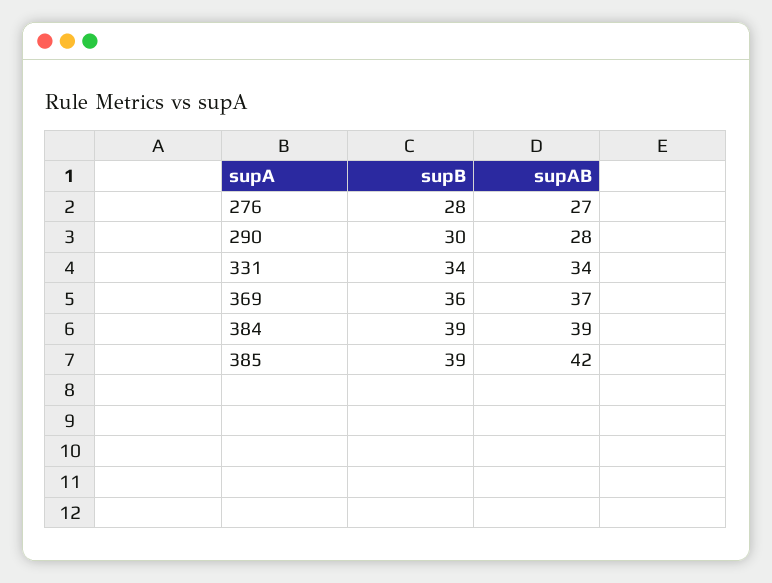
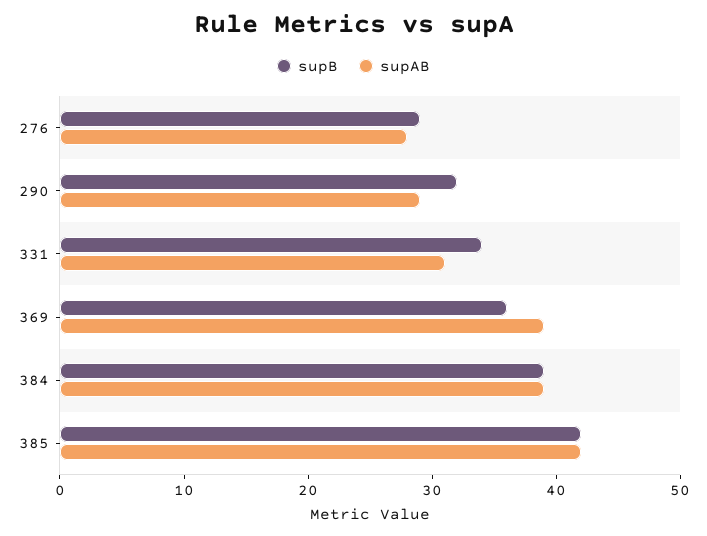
  {
    "supB": {
-     "276": 28,
+     "276": 29,
-     "290": 30,
+     "290": 32,
      "331": 34,
      "369": 36,
      "384": 39,
-     "385": 39
+     "385": 42
    },
    "supAB": {
-     "276": 27,
+     "276": 28,
-     "290": 28,
+     "290": 29,
-     "331": 34,
+     "331": 31,
-     "369": 37,
+     "369": 39,
      "384": 39,
      "385": 42
    }
  }

